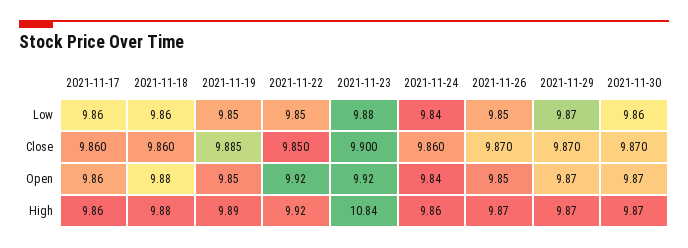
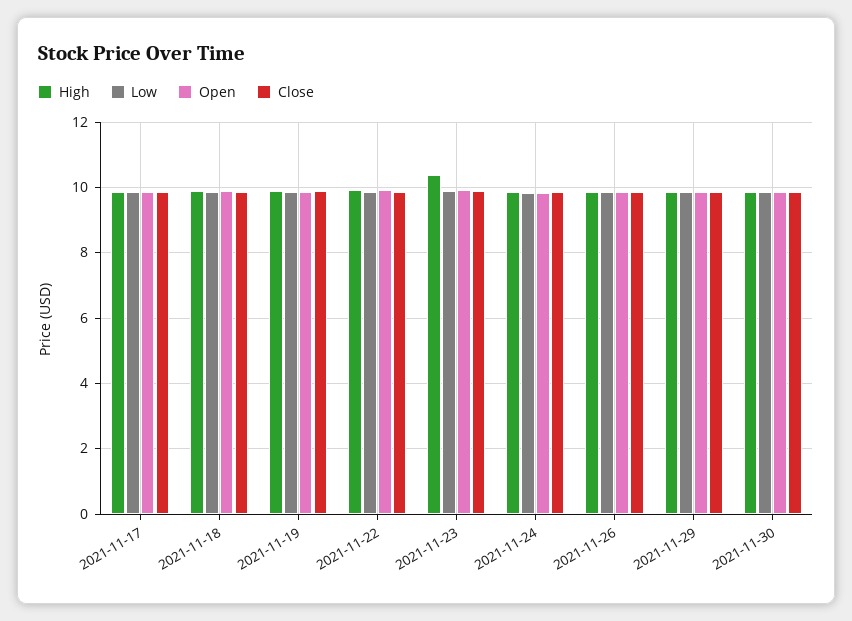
  {
    "Low": {
      "2021-11-17": 9.86,
      "2021-11-18": 9.86,
      "2021-11-19": 9.85,
      "2021-11-22": 9.85,
      "2021-11-23": 9.88,
      "2021-11-24": 9.84,
      "2021-11-26": 9.85,
      "2021-11-29": 9.87,
      "2021-11-30": 9.86
    },
    "Close": {
      "2021-11-17": 9.86,
      "2021-11-18": 9.86,
      "2021-11-19": 9.885,
      "2021-11-22": 9.85,
      "2021-11-23": 9.9,
      "2021-11-24": 9.86,
      "2021-11-26": 9.87,
      "2021-11-29": 9.87,
      "2021-11-30": 9.87
    },
    "Open": {
      "2021-11-17": 9.86,
      "2021-11-18": 9.88,
      "2021-11-19": 9.85,
      "2021-11-22": 9.92,
      "2021-11-23": 9.92,
      "2021-11-24": 9.84,
      "2021-11-26": 9.85,
      "2021-11-29": 9.87,
      "2021-11-30": 9.87
    },
    "High": {
      "2021-11-17": 9.86,
      "2021-11-18": 9.88,
      "2021-11-19": 9.89,
      "2021-11-22": 9.92,
-     "2021-11-23": 10.84,
+     "2021-11-23": 10.4,
      "2021-11-24": 9.86,
      "2021-11-26": 9.87,
      "2021-11-29": 9.87,
      "2021-11-30": 9.87
    }
  }

